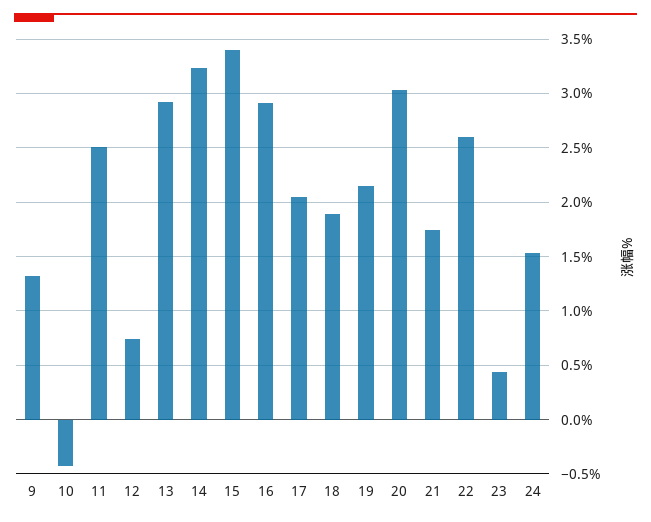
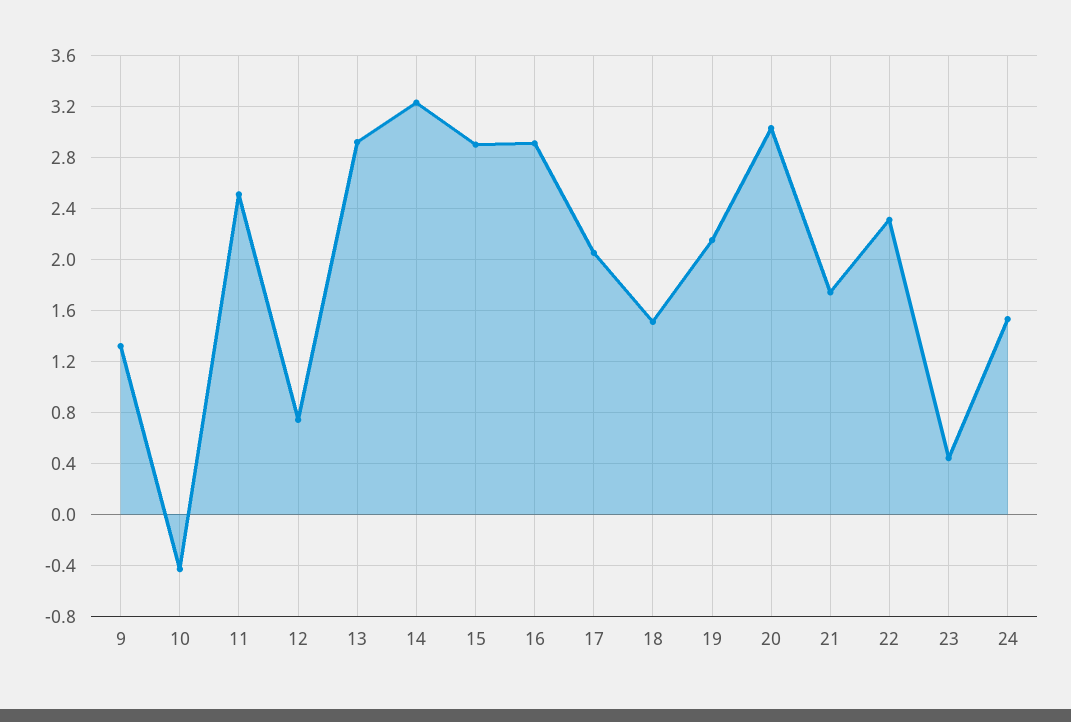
  {
    "9": 1.3,
    "10": -0.45,
    "11": 2.5,
    "12": 0.75,
    "13": 2.9,
    "14": 3.25,
-   "15": 3.4,
+   "15": 2.9,
    "16": 2.9,
    "17": 2.05,
-   "18": 1.9,
+   "18": 1.5,
    "19": 2.15,
    "20": 3.05,
    "21": 1.75,
-   "22": 2.6,
+   "22": 2.3,
    "23": 0.45,
    "24": 1.55
  }

